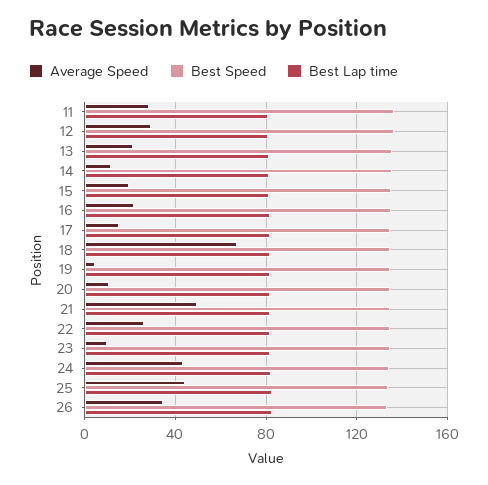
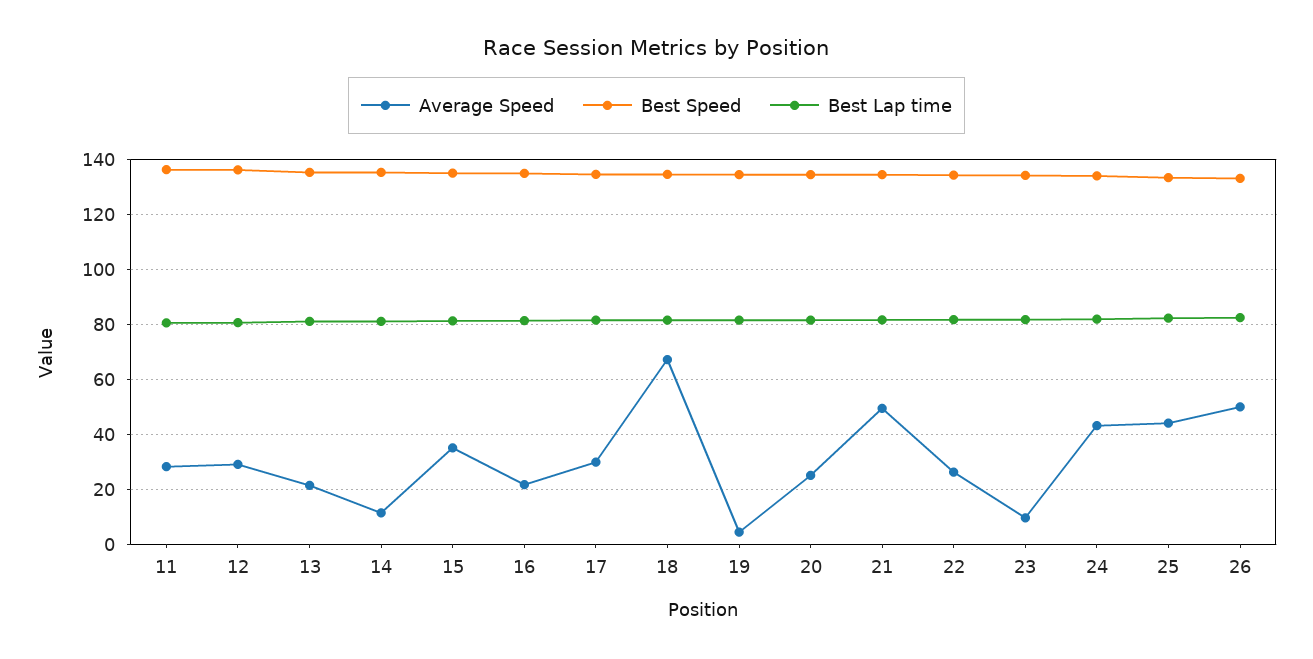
  {
    "Average Speed": {
      "11": 27.5,
      "12": 30,
      "13": 22.5,
      "14": 12.5,
-     "15": 20,
+     "15": 35,
      "16": 22.5,
-     "17": 15,
+     "17": 30,
      "18": 67.5,
      "19": 5,
-     "20": 10,
+     "20": 25,
      "21": 50,
      "22": 27.5,
      "23": 10,
      "24": 42.5,
      "25": 45,
-     "26": 35
+     "26": 50
    },
    "Best Speed": {
      "11": 137.5,
      "12": 137.5,
      "13": 135,
      "14": 135,
      "15": 135,
      "16": 135,
      "17": 135,
      "18": 135,
      "19": 135,
      "20": 135,
      "21": 135,
      "22": 135,
      "23": 135,
      "24": 135,
      "25": 132.5,
      "26": 132.5
    },
    "Best Lap time": {
      "11": 80,
      "12": 80,
      "13": 80,
      "14": 80,
      "15": 82.5,
      "16": 82.5,
      "17": 82.5,
      "18": 82.5,
      "19": 82.5,
      "20": 82.5,
      "21": 82.5,
      "22": 82.5,
      "23": 82.5,
      "24": 82.5,
      "25": 82.5,
      "26": 82.5
    }
  }

